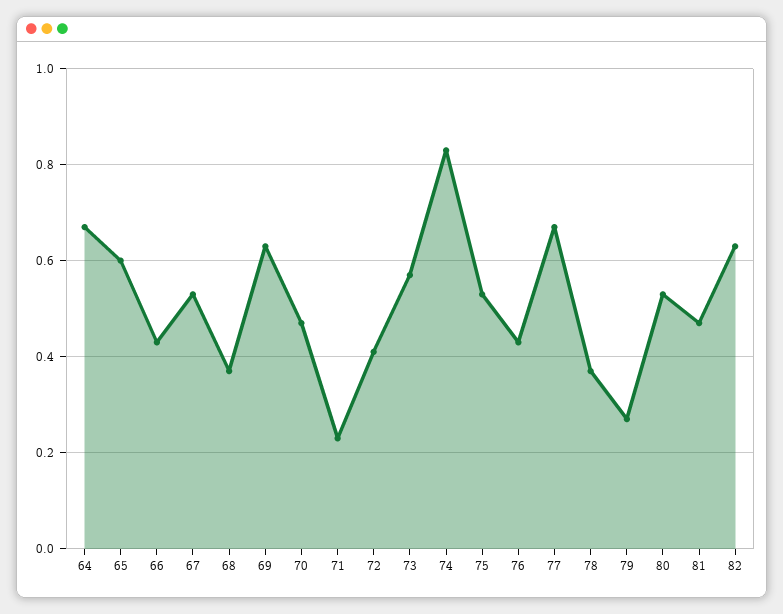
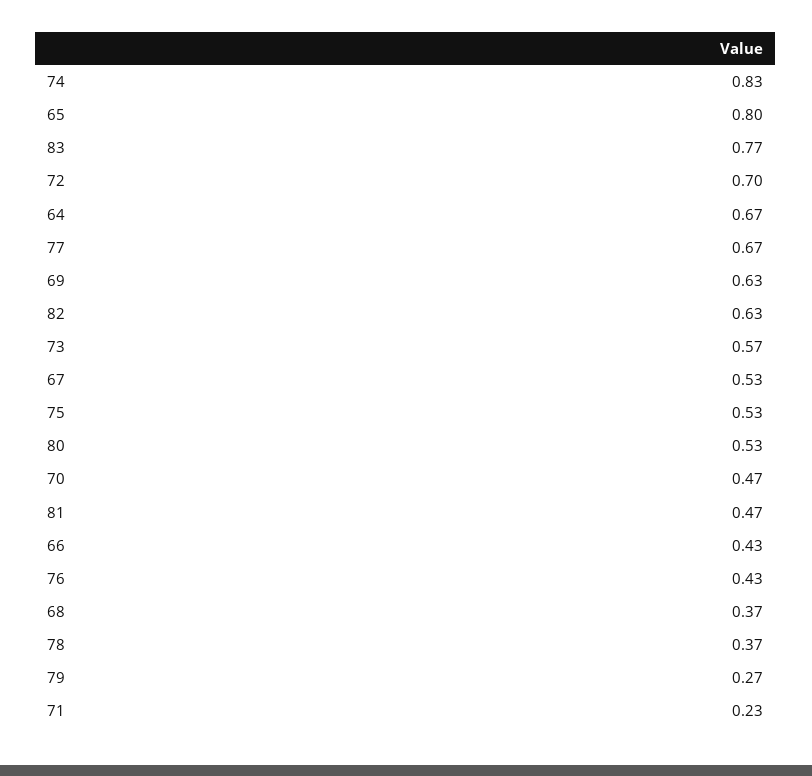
  {
    "64": 0.67,
-   "65": 0.6,
+   "65": 0.8,
    "66": 0.43,
    "67": 0.53,
    "68": 0.37,
    "69": 0.63,
    "70": 0.47,
    "71": 0.23,
-   "72": 0.4,
+   "72": 0.7,
    "73": 0.57,
    "74": 0.83,
    "75": 0.53,
    "76": 0.43,
    "77": 0.67,
    "78": 0.37,
    "79": 0.27,
    "80": 0.53,
    "81": 0.47,
-   "82": 0.63
+   "82": 0.63,
+   "83": 0.77
  }

